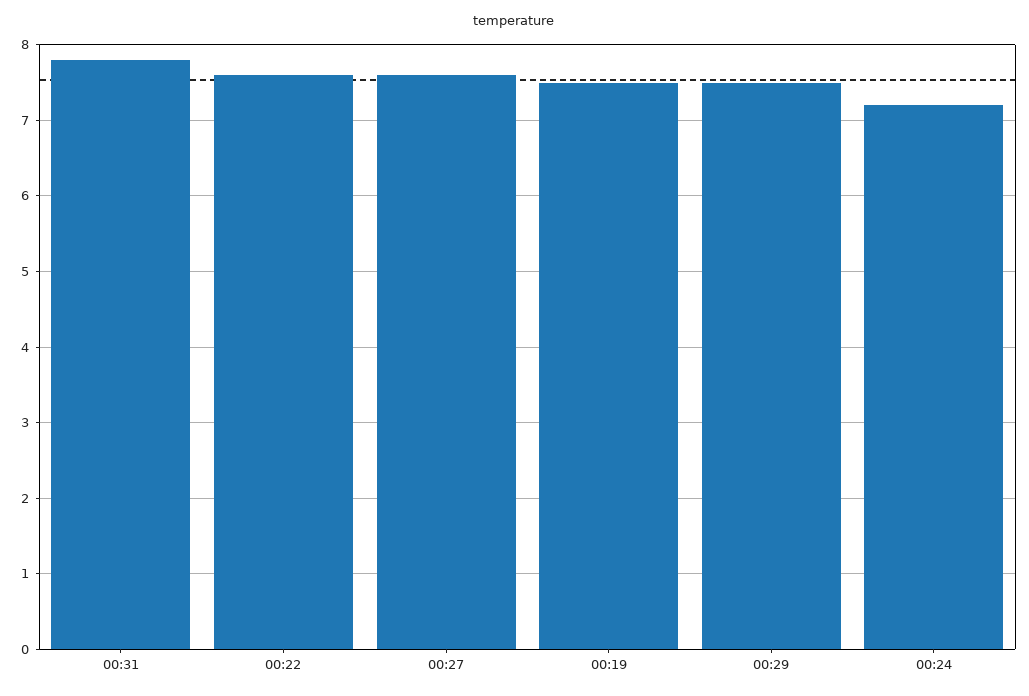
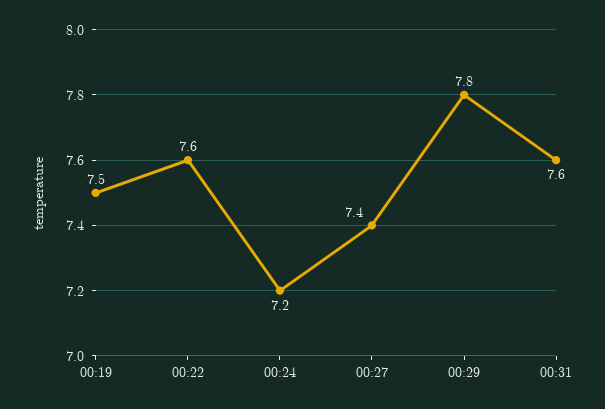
  {
-   "00:31": 7.8,
+   "00:31": 7.6,
    "00:22": 7.6,
-   "00:27": 7.6,
+   "00:27": 7.4,
    "00:19": 7.5,
-   "00:29": 7.5,
+   "00:29": 7.8,
    "00:24": 7.2
  }

